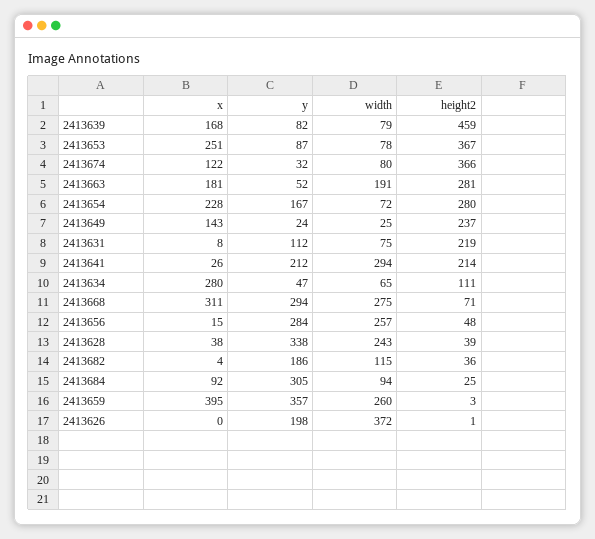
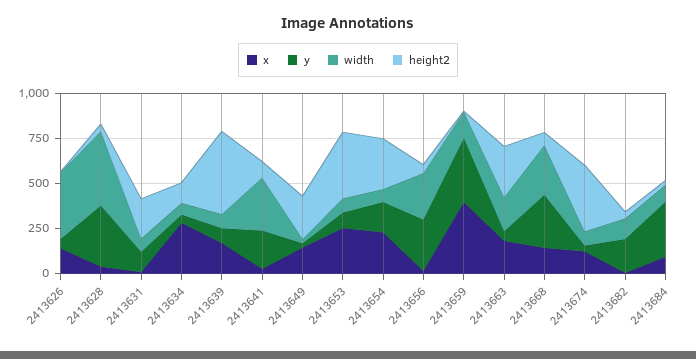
  {
    "x": {
      "2413639": 168,
      "2413653": 251,
      "2413674": 122,
      "2413663": 181,
      "2413654": 228,
      "2413649": 143,
      "2413631": 8,
      "2413641": 26,
      "2413634": 280,
-     "2413668": 311,
+     "2413668": 150,
      "2413656": 15,
      "2413628": 38,
      "2413682": 4,
      "2413684": 92,
      "2413659": 395,
-     "2413626": 0
+     "2413626": 150
    },
    "y": {
      "2413639": 82,
      "2413653": 87,
      "2413674": 32,
      "2413663": 52,
      "2413654": 167,
      "2413649": 24,
      "2413631": 112,
      "2413641": 212,
      "2413634": 47,
      "2413668": 294,
      "2413656": 284,
      "2413628": 338,
      "2413682": 186,
      "2413684": 305,
      "2413659": 357,
-     "2413626": 198
+     "2413626": 50
    },
    "width": {
      "2413639": 79,
      "2413653": 78,
      "2413674": 80,
      "2413663": 191,
      "2413654": 72,
      "2413649": 25,
      "2413631": 75,
      "2413641": 294,
      "2413634": 65,
      "2413668": 275,
      "2413656": 257,
-     "2413628": 243,
+     "2413628": 400,
      "2413682": 115,
      "2413684": 94,
-     "2413659": 260,
+     "2413659": 150,
      "2413626": 372
    },
    "height2": {
      "2413639": 459,
      "2413653": 367,
      "2413674": 366,
      "2413663": 281,
      "2413654": 280,
      "2413649": 237,
      "2413631": 219,
-     "2413641": 214,
+     "2413641": 100,
      "2413634": 111,
      "2413668": 71,
      "2413656": 48,
      "2413628": 39,
      "2413682": 36,
      "2413684": 25,
      "2413659": 3,
      "2413626": 1
    }
  }

